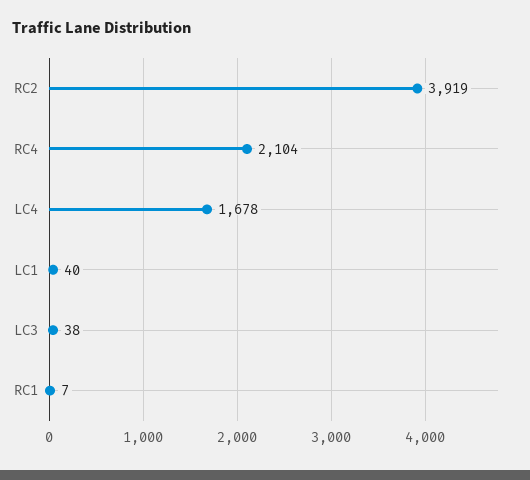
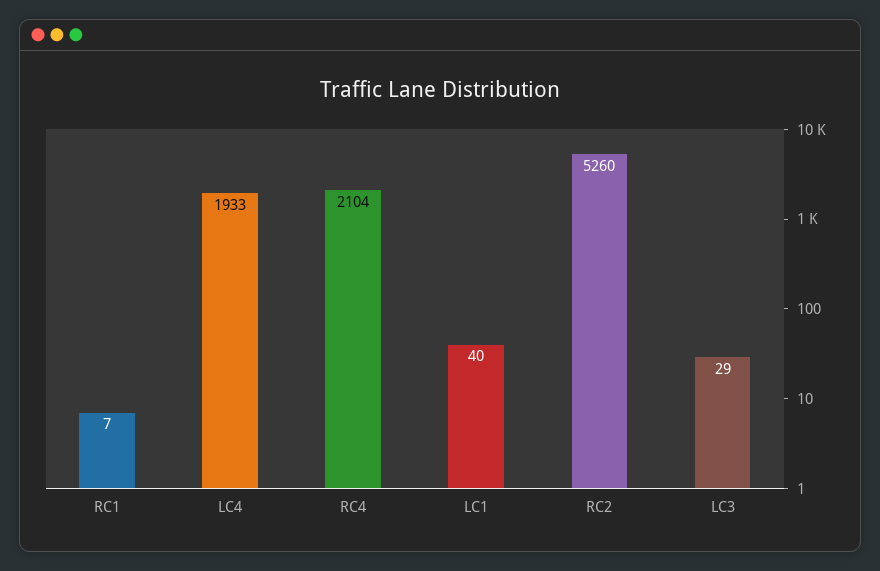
  {
-   "RC2": 3919,
+   "RC2": 5260,
    "RC4": 2104,
-   "LC4": 1678,
+   "LC4": 1933,
    "LC1": 40,
-   "LC3": 38,
+   "LC3": 29,
    "RC1": 7
  }

